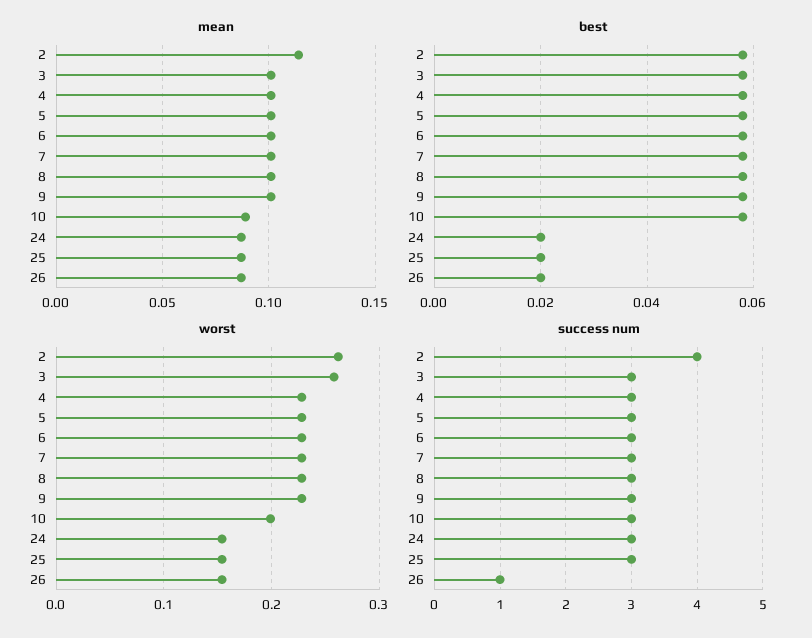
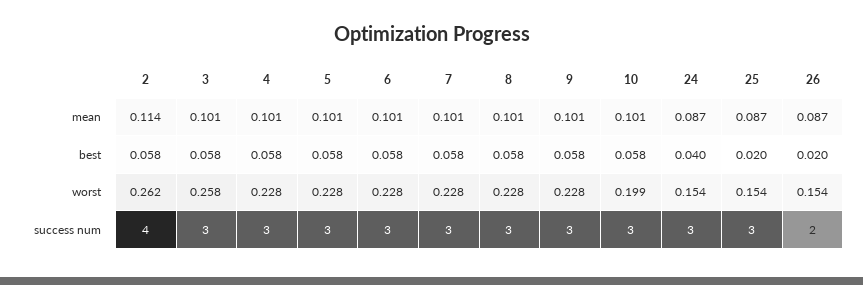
  {
    "mean": {
      "2": 0.114,
      "3": 0.101,
      "4": 0.101,
      "5": 0.101,
      "6": 0.101,
      "7": 0.101,
      "8": 0.101,
      "9": 0.101,
-     "10": 0.09,
+     "10": 0.101,
      "24": 0.087,
      "25": 0.087,
      "26": 0.087
    },
    "best": {
      "2": 0.058,
      "3": 0.058,
      "4": 0.058,
      "5": 0.058,
      "6": 0.058,
      "7": 0.058,
      "8": 0.058,
      "9": 0.058,
      "10": 0.058,
-     "24": 0.02,
+     "24": 0.04,
      "25": 0.02,
      "26": 0.02
    },
    "worst": {
      "2": 0.262,
      "3": 0.258,
      "4": 0.228,
      "5": 0.228,
      "6": 0.228,
      "7": 0.228,
      "8": 0.228,
      "9": 0.228,
      "10": 0.199,
      "24": 0.154,
      "25": 0.154,
      "26": 0.154
    },
    "success num": {
      "2": 4,
      "3": 3,
      "4": 3,
      "5": 3,
      "6": 3,
      "7": 3,
      "8": 3,
      "9": 3,
      "10": 3,
      "24": 3,
      "25": 3,
-     "26": 1
+     "26": 2
    }
  }

